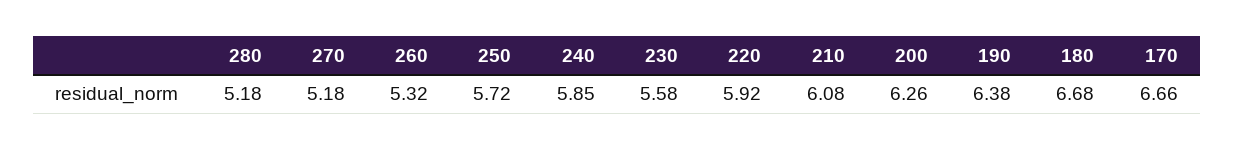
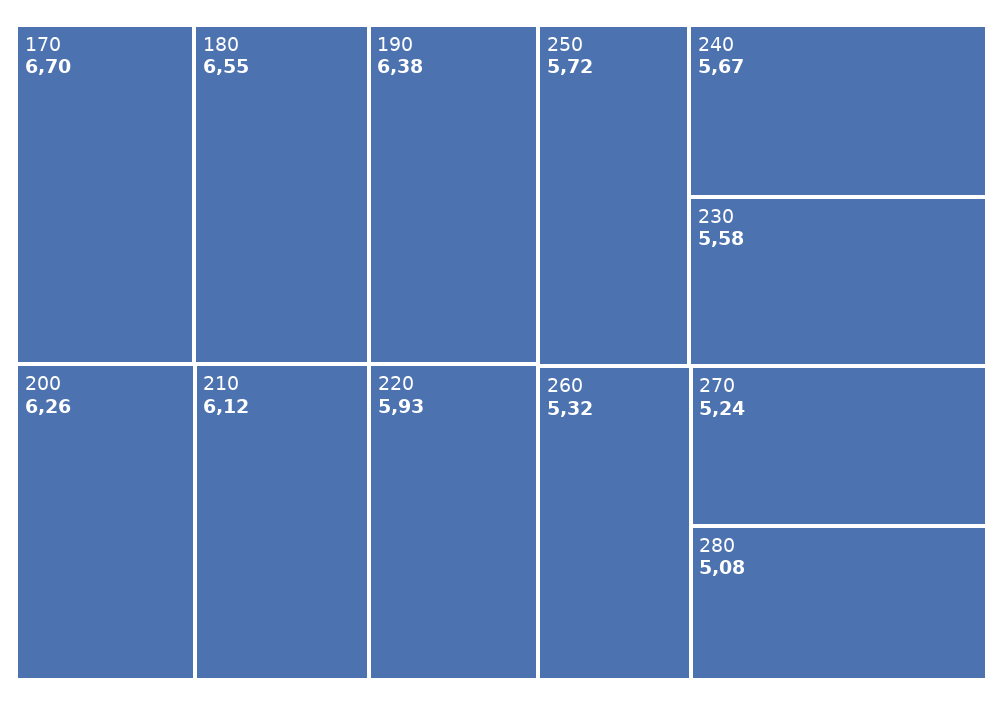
  {
-   "280": 5.18,
+   "280": 5.08,
-   "270": 5.18,
+   "270": 5.24,
    "260": 5.32,
    "250": 5.72,
-   "240": 5.85,
+   "240": 5.67,
    "230": 5.58,
-   "220": 5.92,
+   "220": 5.93,
-   "210": 6.08,
+   "210": 6.12,
    "200": 6.26,
    "190": 6.38,
-   "180": 6.68,
+   "180": 6.55,
-   "170": 6.66
+   "170": 6.7
  }

